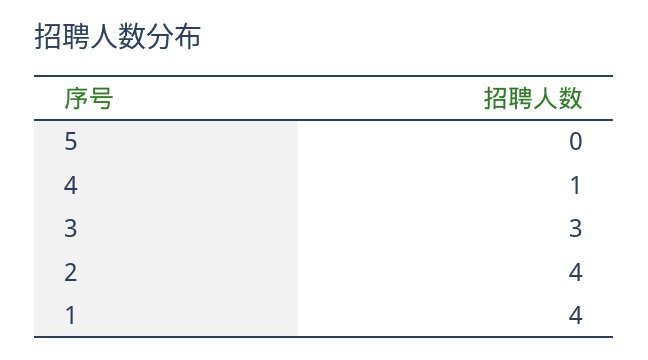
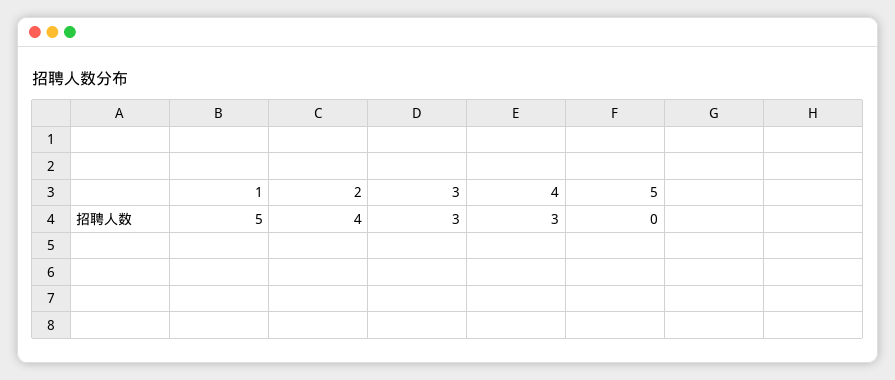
  {
    "5": 0,
-   "4": 1,
+   "4": 3,
    "3": 3,
    "2": 4,
-   "1": 4
+   "1": 5
  }

